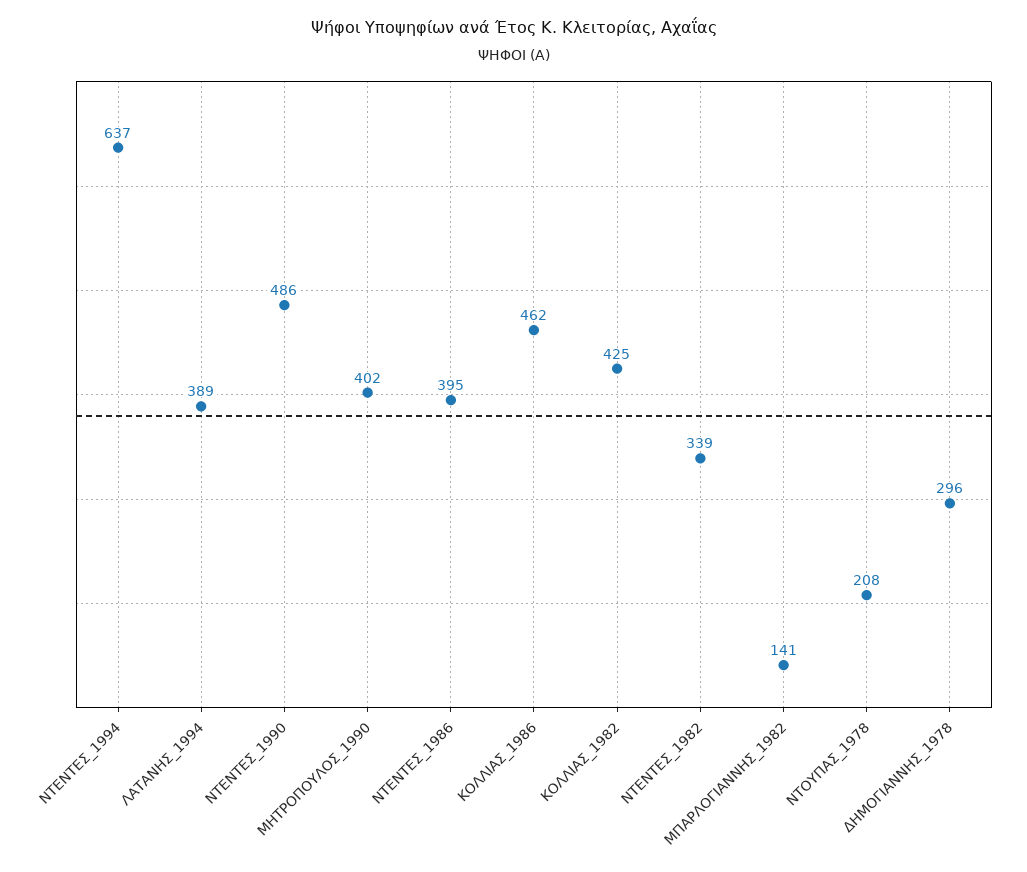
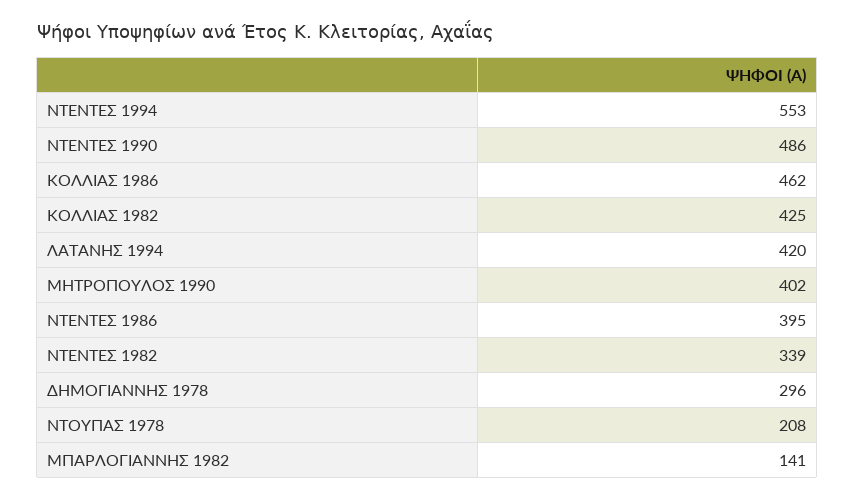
  {
-   "ΝΤΕΝΤΕΣ_1994": 637,
+   "ΝΤΕΝΤΕΣ_1994": 553,
-   "ΛΑΤΑΝΗΣ_1994": 389,
+   "ΛΑΤΑΝΗΣ_1994": 420,
    "ΝΤΕΝΤΕΣ_1990": 486,
    "ΜΗΤΡΟΠΟΥΛΟΣ_1990": 402,
    "ΝΤΕΝΤΕΣ_1986": 395,
    "ΚΟΛΛΙΑΣ_1986": 462,
    "ΚΟΛΛΙΑΣ_1982": 425,
    "ΝΤΕΝΤΕΣ_1982": 339,
    "ΜΠΑΡΛΟΓΙΑΝΝΗΣ_1982": 141,
    "ΝΤΟΥΠΑΣ_1978": 208,
    "ΔΗΜΟΓΙΑΝΝΗΣ_1978": 296
  }

